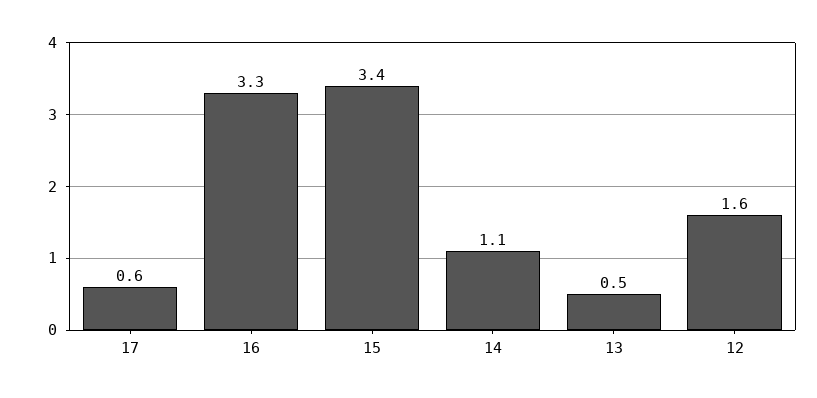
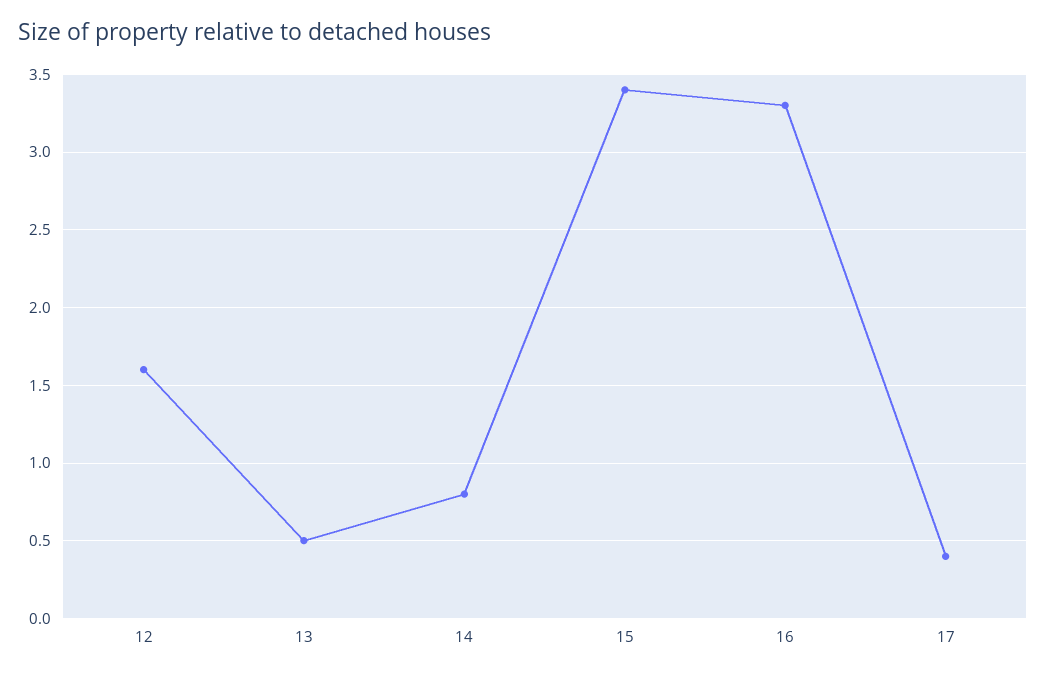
  {
-   "17": 0.6,
+   "17": 0.4,
    "16": 3.3,
    "15": 3.4,
-   "14": 1.1,
+   "14": 0.8,
    "13": 0.5,
    "12": 1.6
  }

